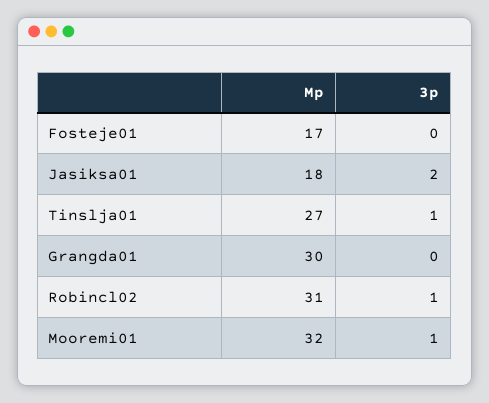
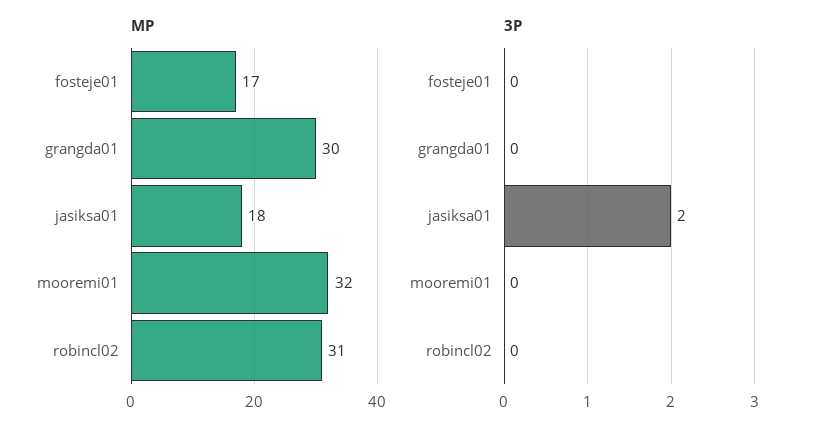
  {
    "Mp": {
      "Fosteje01": 17,
      "Jasiksa01": 18,
-     "Tinslja01": 27,
      "Grangda01": 30,
      "Robincl02": 31,
      "Mooremi01": 32
    },
    "3p": {
      "Fosteje01": 0,
      "Jasiksa01": 2,
-     "Tinslja01": 1,
      "Grangda01": 0,
-     "Robincl02": 1,
+     "Robincl02": 0,
-     "Mooremi01": 1
+     "Mooremi01": 0
    }
  }

